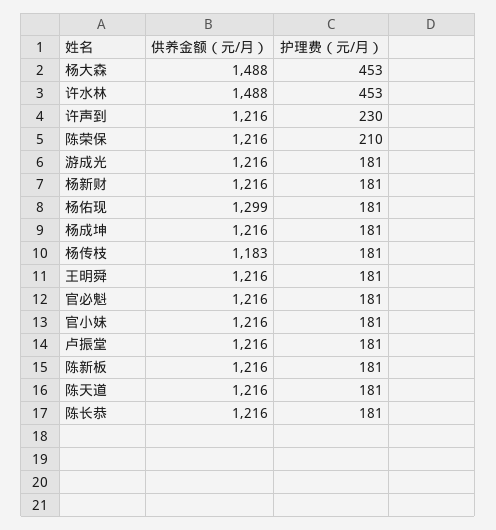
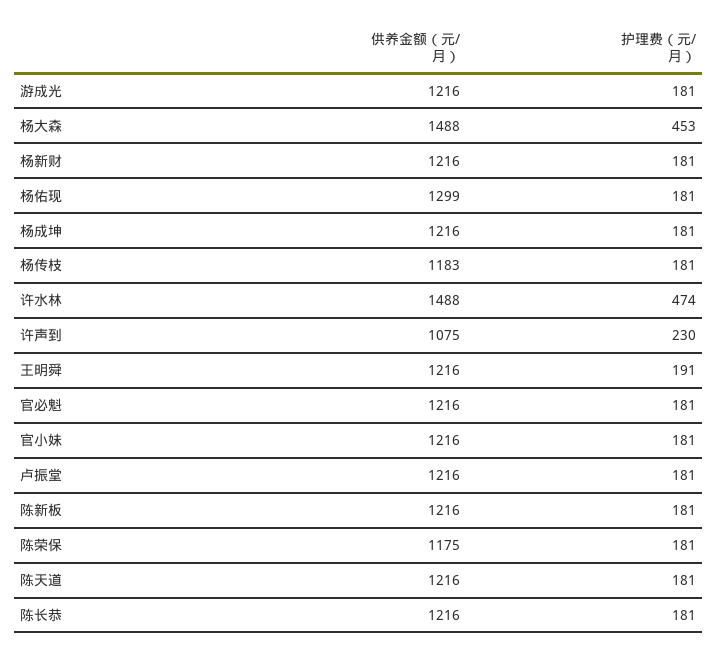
  {
    "供养金额（元/月）": {
      "杨大森": 1488,
      "许水林": 1488,
-     "许声到": 1216,
+     "许声到": 1075,
-     "陈荣保": 1216,
+     "陈荣保": 1175,
      "游成光": 1216,
      "杨新财": 1216,
      "杨佑现": 1299,
      "杨成坤": 1216,
      "杨传枝": 1183,
      "王明舜": 1216,
      "官必魁": 1216,
      "官小妹": 1216,
      "卢振堂": 1216,
      "陈新板": 1216,
      "陈天道": 1216,
      "陈长恭": 1216
    },
    "护理费（元/月）": {
      "杨大森": 453,
-     "许水林": 453,
+     "许水林": 474,
      "许声到": 230,
-     "陈荣保": 210,
+     "陈荣保": 181,
      "游成光": 181,
      "杨新财": 181,
      "杨佑现": 181,
      "杨成坤": 181,
      "杨传枝": 181,
-     "王明舜": 181,
+     "王明舜": 191,
      "官必魁": 181,
      "官小妹": 181,
      "卢振堂": 181,
      "陈新板": 181,
      "陈天道": 181,
      "陈长恭": 181
    }
  }

